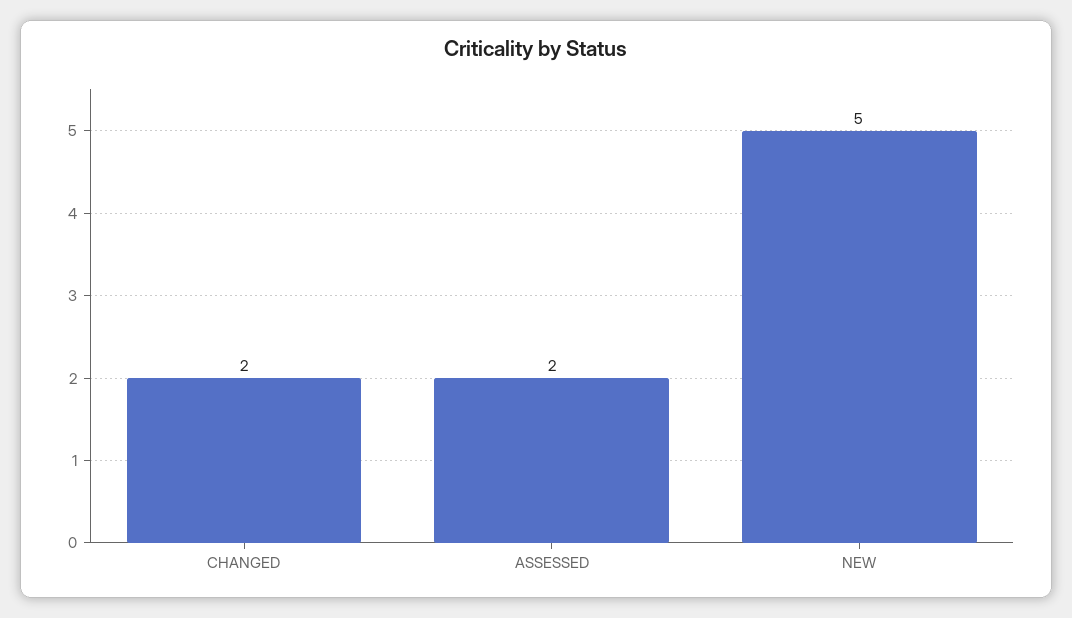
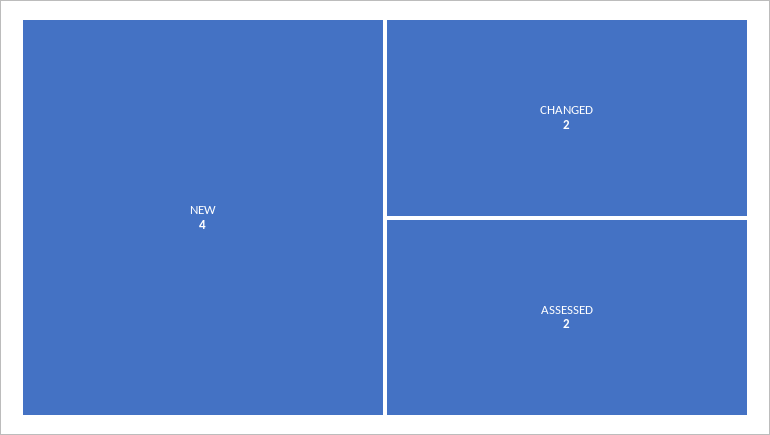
  {
    "CHANGED": 2,
    "ASSESSED": 2,
-   "NEW": 5
+   "NEW": 4
  }

